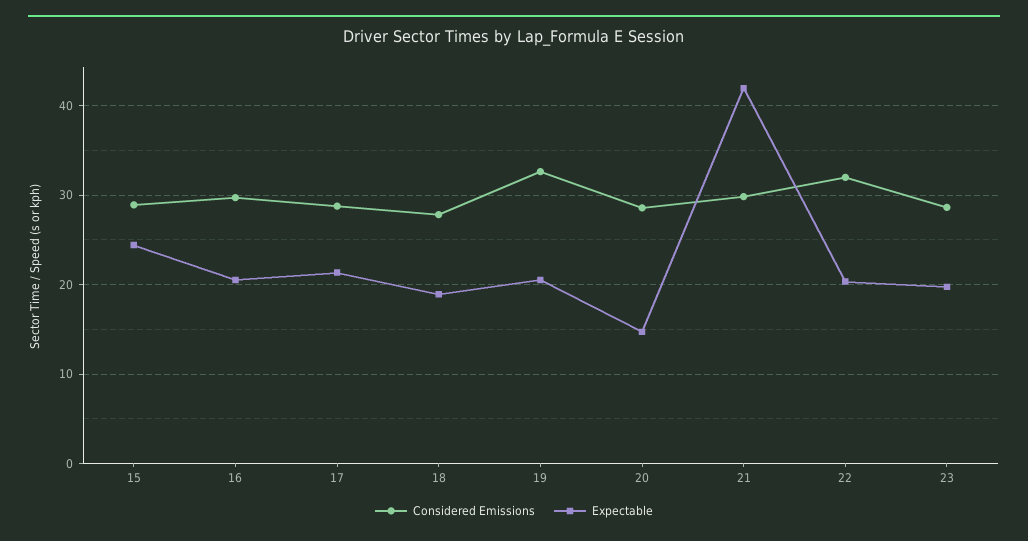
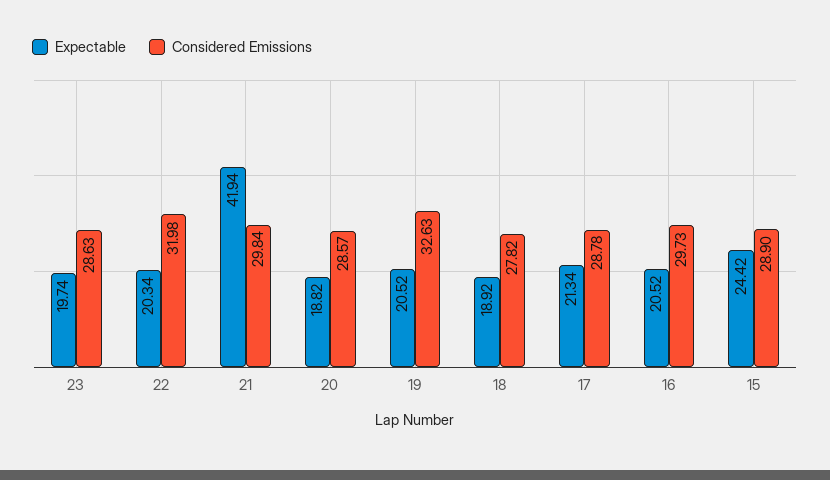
  {
    "Considered Emissions": {
      "15": 28.9,
      "16": 29.73,
      "17": 28.78,
      "18": 27.82,
      "19": 32.63,
      "20": 28.57,
      "21": 29.84,
      "22": 31.98,
      "23": 28.63
    },
    "Expectable": {
      "15": 24.42,
      "16": 20.52,
      "17": 21.34,
      "18": 18.92,
      "19": 20.52,
-     "20": 15,
+     "20": 18.82,
      "21": 41.94,
      "22": 20.34,
      "23": 19.74
    }
  }

